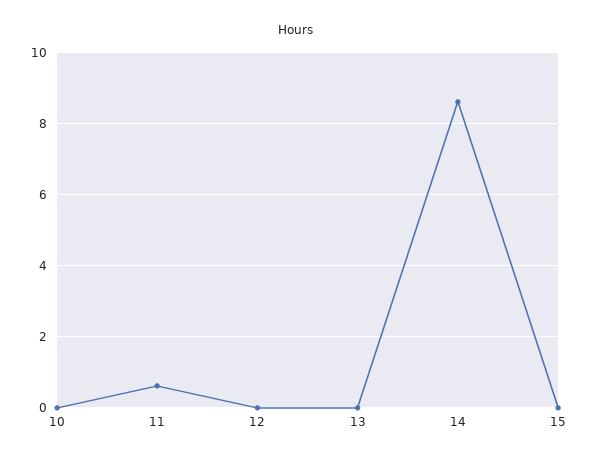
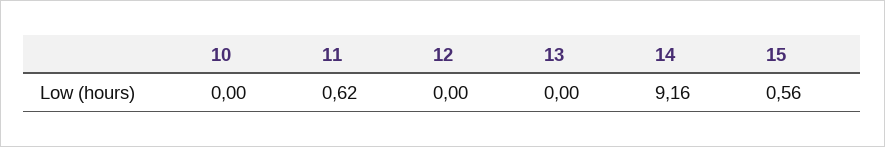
  {
    "10": 0,
    "11": 0.62,
    "12": 0,
    "13": 0,
-   "14": 8.6,
+   "14": 9.16,
-   "15": 0
+   "15": 0.56
  }

